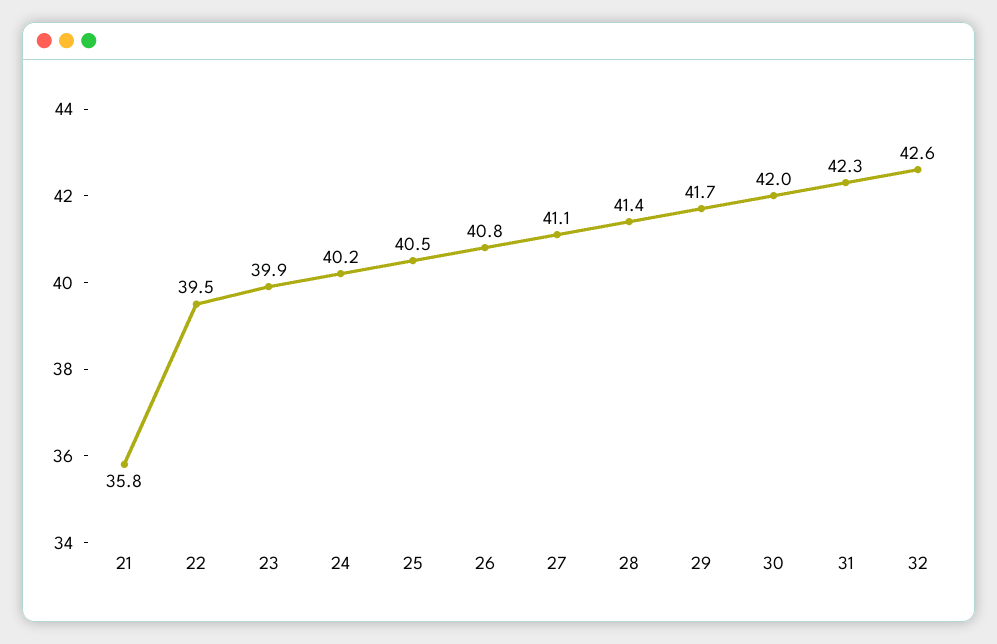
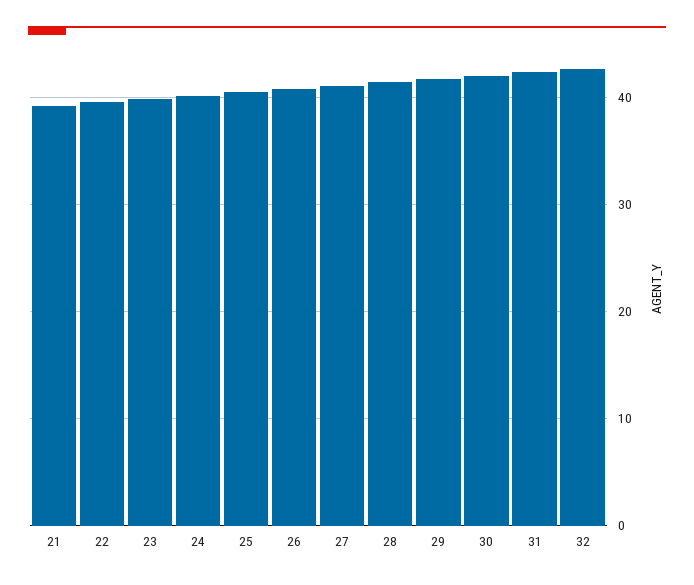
  {
-   "21": 35.8,
+   "21": 39,
    "22": 39.5,
    "23": 39.9,
    "24": 40.2,
    "25": 40.5,
    "26": 40.8,
    "27": 41.1,
    "28": 41.4,
    "29": 41.7,
    "30": 42,
    "31": 42.3,
    "32": 42.6
  }

